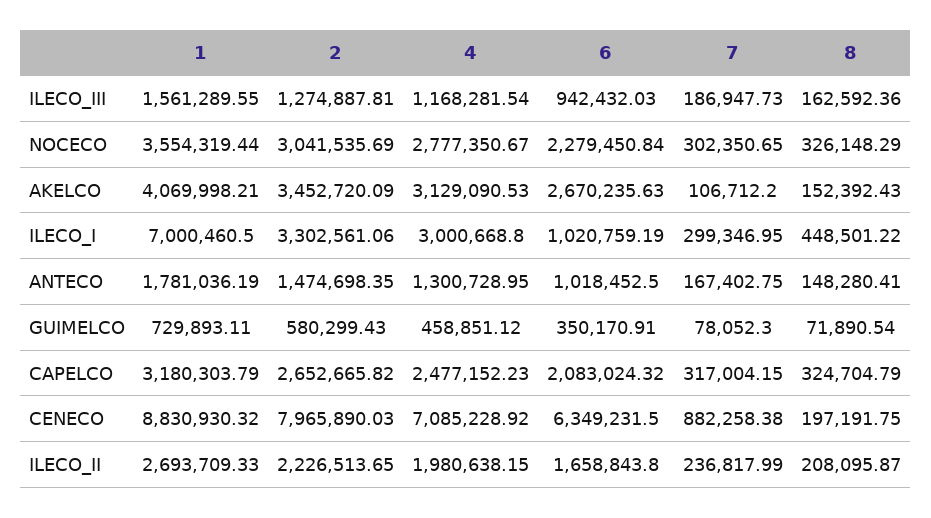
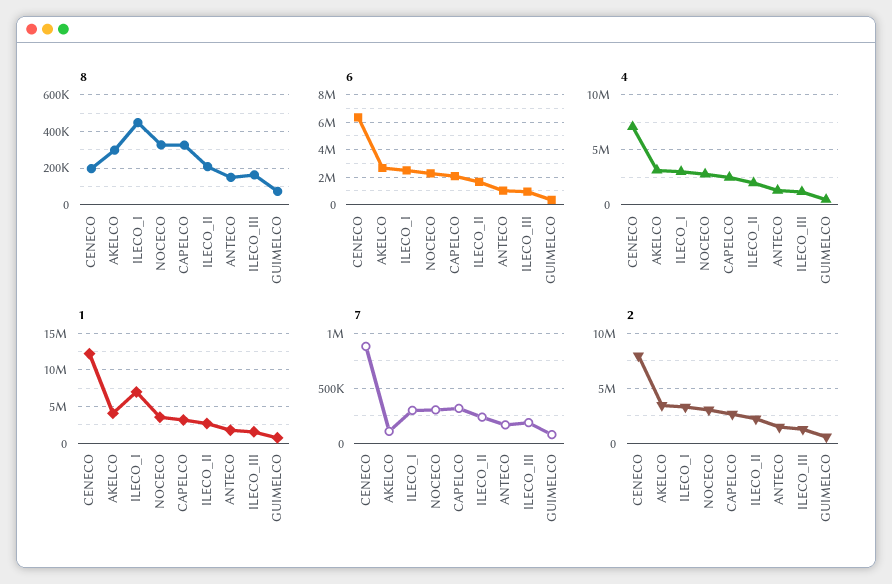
  {
    "1": {
      "ILECO_III": 1561289.55,
      "NOCECO": 3554319.44,
      "AKELCO": 4069998.21,
      "ILECO_I": 7000460.5,
      "ANTECO": 1781036.19,
      "GUIMELCO": 729893.11,
      "CAPELCO": 3180303.79,
-     "CENECO": 8830930.32,
+     "CENECO": 12000000,
      "ILECO_II": 2693709.33
    },
    "2": {
      "ILECO_III": 1274887.81,
      "NOCECO": 3041535.69,
      "AKELCO": 3452720.09,
      "ILECO_I": 3302561.06,
      "ANTECO": 1474698.35,
      "GUIMELCO": 580299.43,
      "CAPELCO": 2652665.82,
      "CENECO": 7965890.03,
      "ILECO_II": 2226513.65
    },
    "4": {
      "ILECO_III": 1168281.54,
      "NOCECO": 2777350.67,
      "AKELCO": 3129090.53,
      "ILECO_I": 3000668.8,
      "ANTECO": 1300728.95,
      "GUIMELCO": 458851.12,
      "CAPELCO": 2477152.23,
      "CENECO": 7085228.92,
      "ILECO_II": 1980638.15
    },
    "6": {
      "ILECO_III": 942432.03,
      "NOCECO": 2279450.84,
      "AKELCO": 2670235.63,
-     "ILECO_I": 1020759.19,
+     "ILECO_I": 2500000,
      "ANTECO": 1018452.5,
      "GUIMELCO": 350170.91,
      "CAPELCO": 2083024.32,
      "CENECO": 6349231.5,
      "ILECO_II": 1658843.8
    },
    "7": {
      "ILECO_III": 186947.73,
      "NOCECO": 302350.65,
      "AKELCO": 106712.2,
      "ILECO_I": 299346.95,
      "ANTECO": 167402.75,
      "GUIMELCO": 78052.3,
      "CAPELCO": 317004.15,
      "CENECO": 882258.38,
      "ILECO_II": 236817.99
    },
    "8": {
      "ILECO_III": 162592.36,
      "NOCECO": 326148.29,
-     "AKELCO": 152392.43,
+     "AKELCO": 300000,
      "ILECO_I": 448501.22,
      "ANTECO": 148280.41,
      "GUIMELCO": 71890.54,
      "CAPELCO": 324704.79,
      "CENECO": 197191.75,
      "ILECO_II": 208095.87
    }
  }

